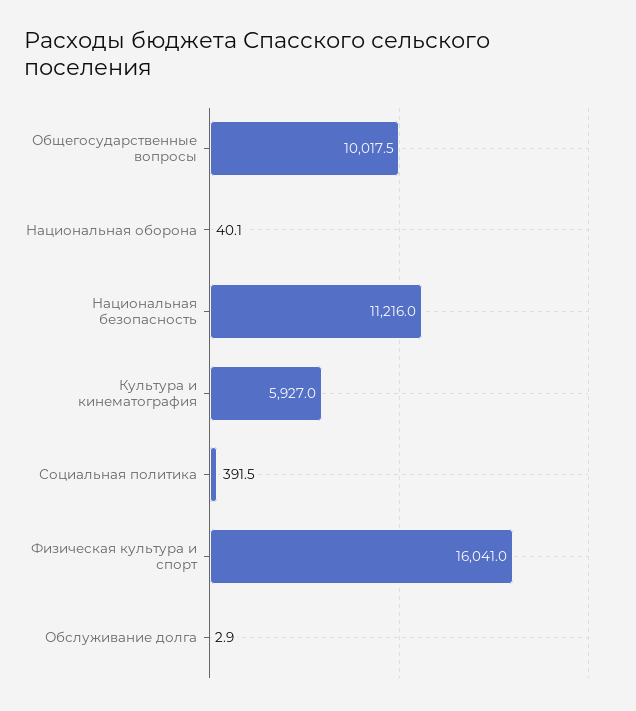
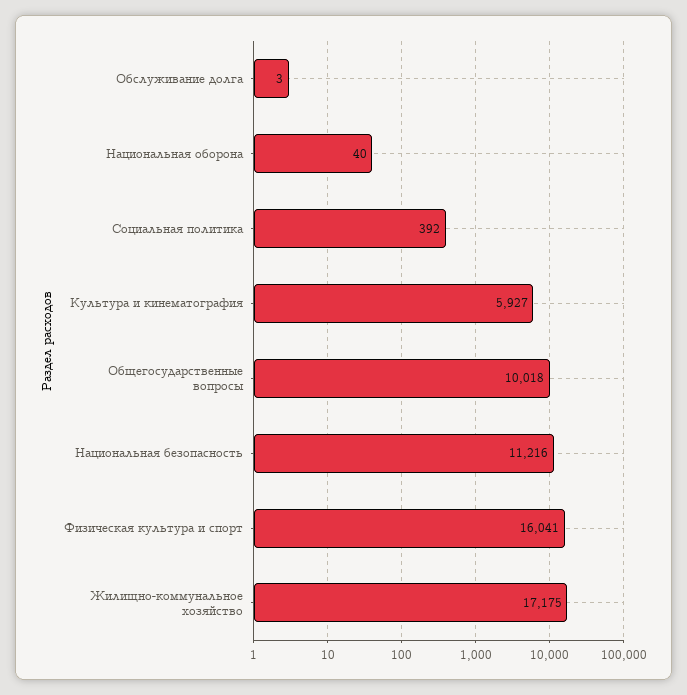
  {
    "Общегосударственные вопросы": 10017.5,
    "Национальная оборона": 40.1,
    "Национальная безопасность": 11216,
    "Культура и кинематография": 5927,
    "Социальная политика": 391.5,
    "Физическая культура и спорт": 16041,
-   "Обслуживание долга": 2.9
+   "Обслуживание долга": 2.9,
+   "Жилищно-коммунальное хозяйство": 17175
  }

